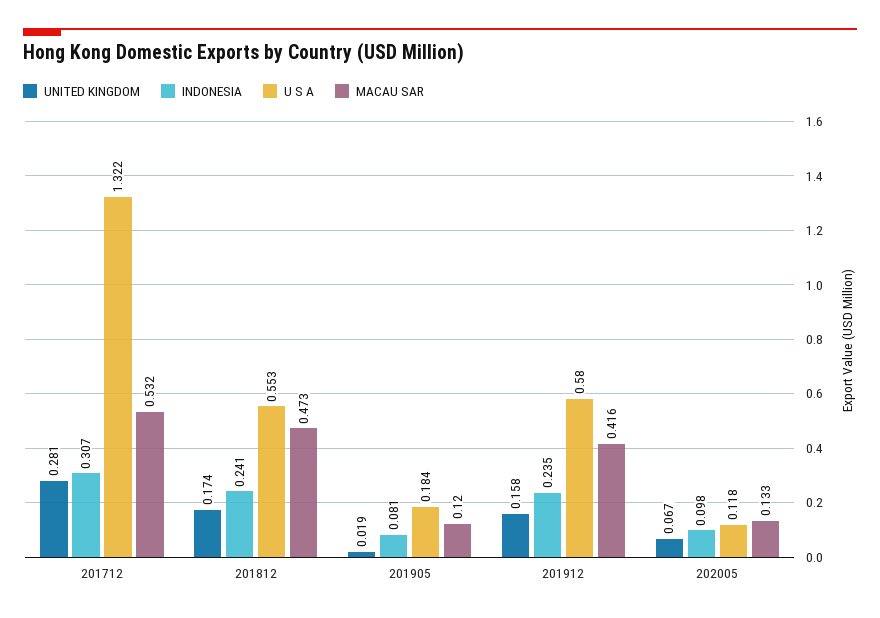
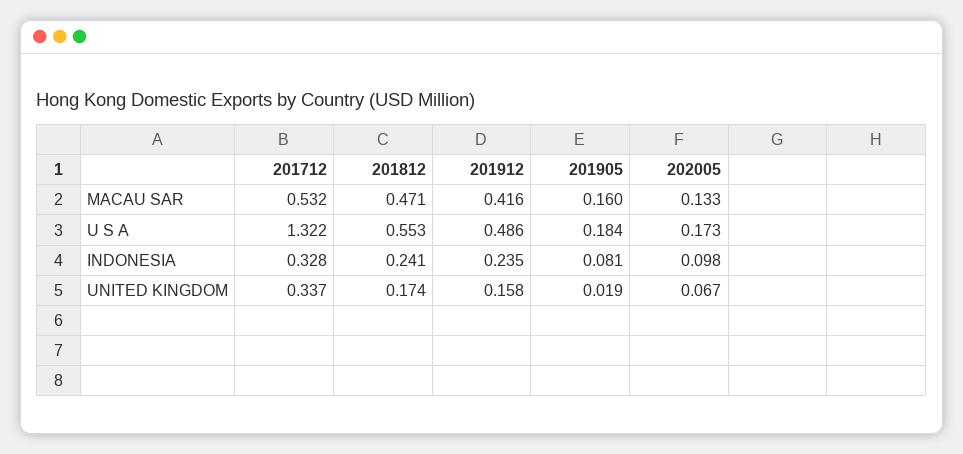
  {
    "UNITED KINGDOM": {
-     "201712": 0.281,
+     "201712": 0.337,
      "201812": 0.174,
      "201905": 0.019,
      "201912": 0.158,
      "202005": 0.067
    },
    "INDONESIA": {
-     "201712": 0.307,
+     "201712": 0.328,
      "201812": 0.241,
      "201905": 0.081,
      "201912": 0.235,
      "202005": 0.098
    },
    "U S A": {
      "201712": 1.322,
      "201812": 0.553,
      "201905": 0.184,
-     "201912": 0.58,
+     "201912": 0.486,
-     "202005": 0.118
+     "202005": 0.173
    },
    "MACAU SAR": {
      "201712": 0.532,
-     "201812": 0.473,
+     "201812": 0.471,
-     "201905": 0.12,
+     "201905": 0.16,
      "201912": 0.416,
      "202005": 0.133
    }
  }

